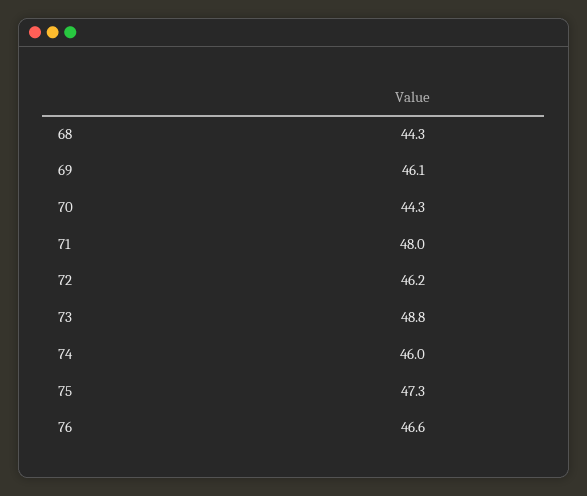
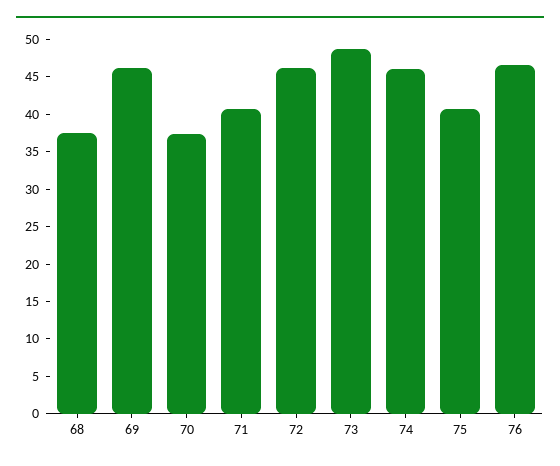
  {
-   "68": 44.3,
+   "68": 37.5,
    "69": 46.1,
-   "70": 44.3,
+   "70": 37.5,
-   "71": 48,
+   "71": 40,
    "72": 46.2,
    "73": 48.8,
    "74": 46,
-   "75": 47.3,
+   "75": 40,
    "76": 46.6
  }

